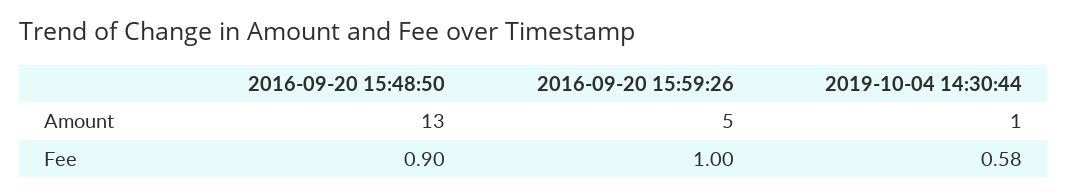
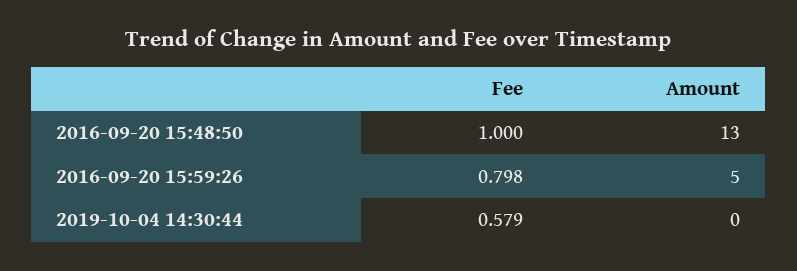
  {
    "2016-09-20 15:48:50": {
      "Amount": 13,
-     "Fee": 0.9
+     "Fee": 1
    },
    "2016-09-20 15:59:26": {
      "Amount": 5,
-     "Fee": 1
+     "Fee": 0.798
    },
    "2019-10-04 14:30:44": {
-     "Amount": 1,
+     "Amount": 0,
      "Fee": 0.579
    }
  }

